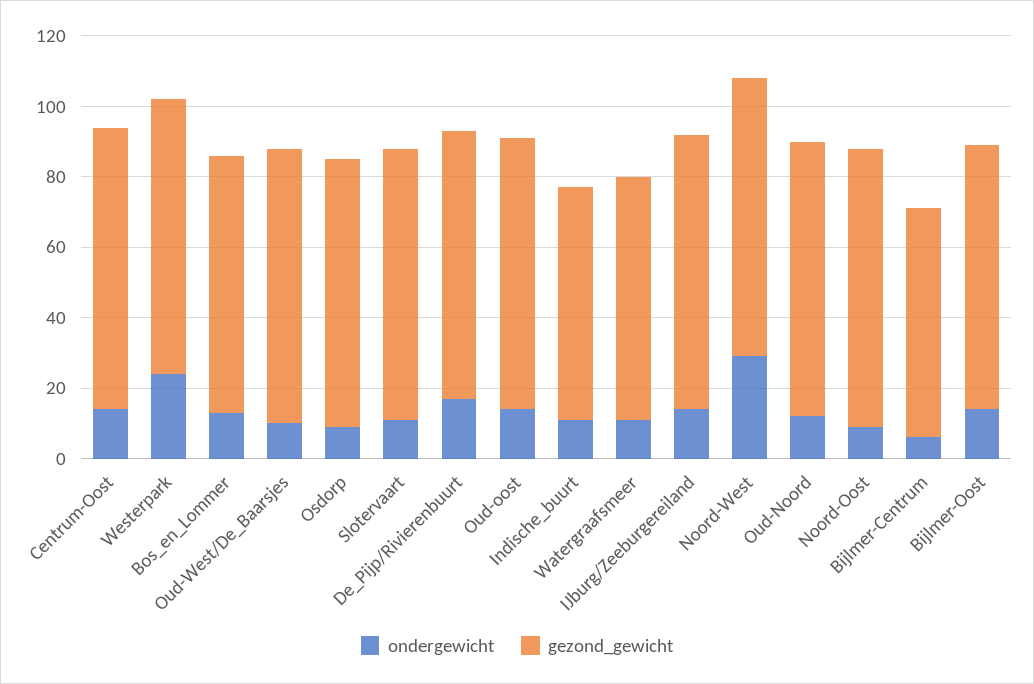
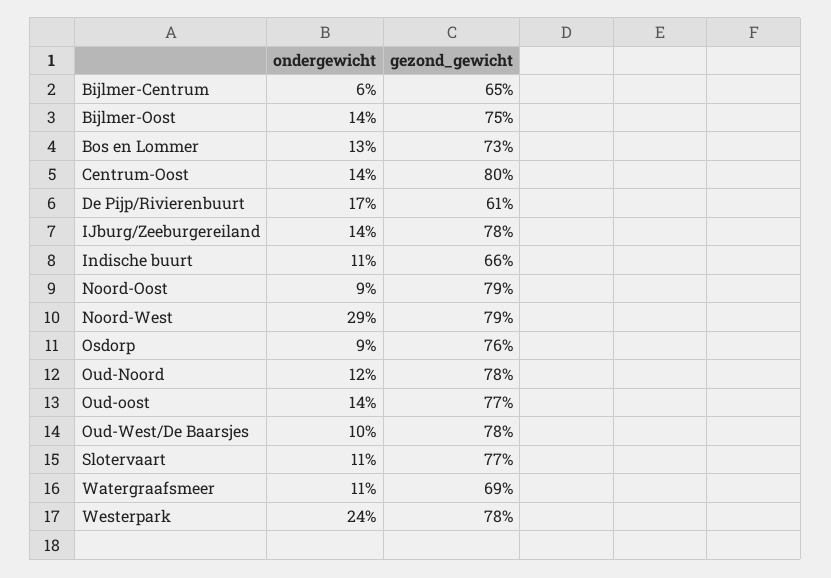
  {
    "ondergewicht": {
      "Centrum-Oost": 14,
      "Westerpark": 24,
      "Bos_en_Lommer": 13,
      "Oud-West/De_Baarsjes": 10,
      "Osdorp": 9,
      "Slotervaart": 11,
      "De_Pijp/Rivierenbuurt": 17,
      "Oud-oost": 14,
      "Indische_buurt": 11,
      "Watergraafsmeer": 11,
      "IJburg/Zeeburgereiland": 14,
      "Noord-West": 29,
      "Oud-Noord": 12,
      "Noord-Oost": 9,
      "Bijlmer-Centrum": 6,
      "Bijlmer-Oost": 14
    },
    "gezond_gewicht": {
      "Centrum-Oost": 80,
      "Westerpark": 78,
      "Bos_en_Lommer": 73,
      "Oud-West/De_Baarsjes": 78,
      "Osdorp": 76,
      "Slotervaart": 77,
-     "De_Pijp/Rivierenbuurt": 75,
+     "De_Pijp/Rivierenbuurt": 61,
      "Oud-oost": 77,
      "Indische_buurt": 66,
      "Watergraafsmeer": 69,
      "IJburg/Zeeburgereiland": 78,
      "Noord-West": 79,
      "Oud-Noord": 78,
      "Noord-Oost": 79,
      "Bijlmer-Centrum": 65,
      "Bijlmer-Oost": 75
    }
  }

